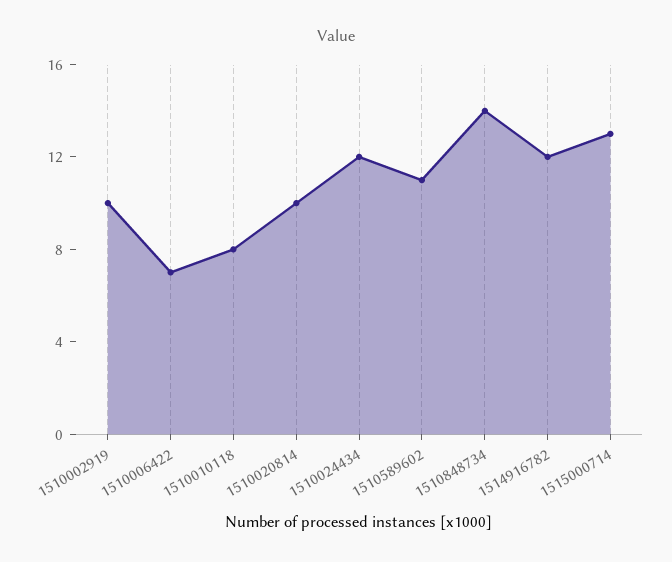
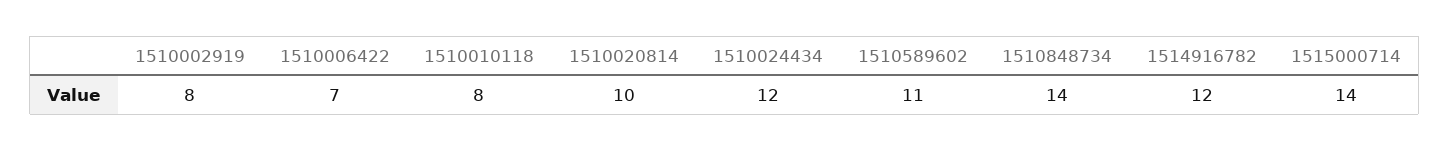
  {
-   "1510002919": 10,
+   "1510002919": 8,
    "1510006422": 7,
    "1510010118": 8,
    "1510020814": 10,
    "1510024434": 12,
    "1510589602": 11,
    "1510848734": 14,
    "1514916782": 12,
-   "1515000714": 13
+   "1515000714": 14
  }

